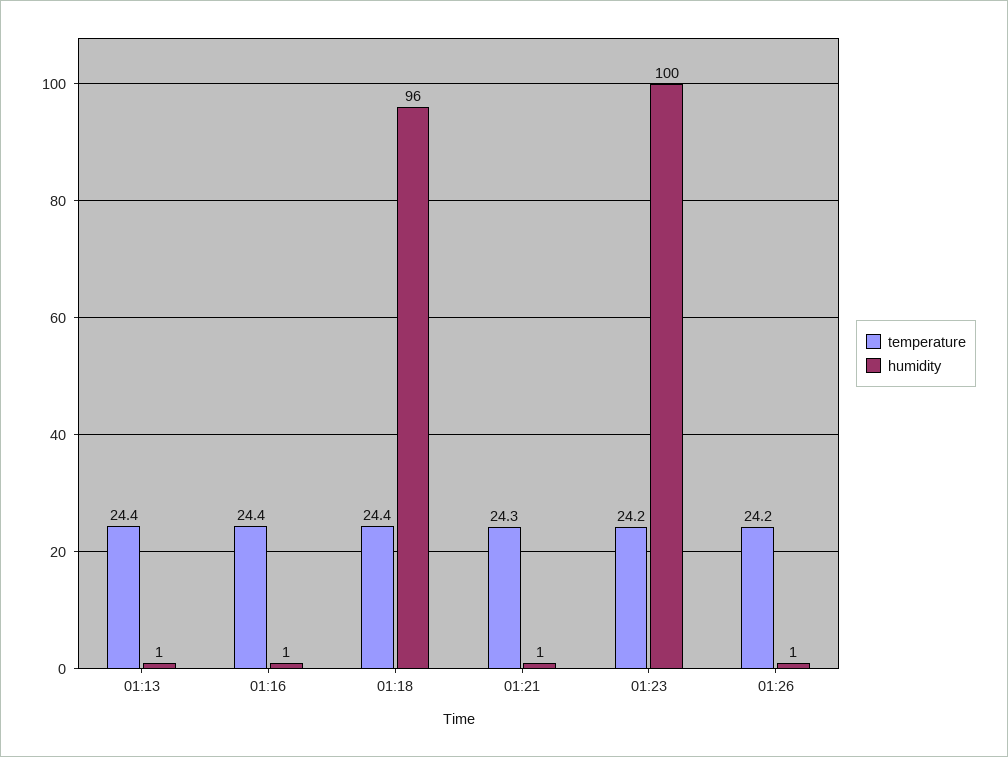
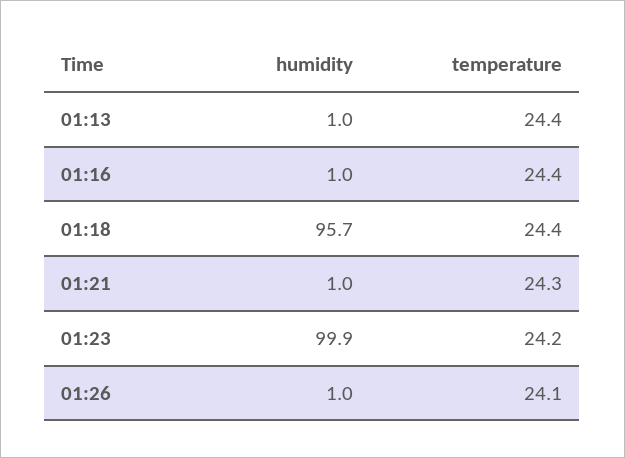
  {
    "temperature": {
      "01:13": 24.4,
      "01:16": 24.4,
      "01:18": 24.4,
      "01:21": 24.3,
      "01:23": 24.2,
-     "01:26": 24.2
+     "01:26": 24.1
    },
    "humidity": {
      "01:13": 1,
      "01:16": 1,
      "01:18": 95.7,
      "01:21": 1,
      "01:23": 99.9,
      "01:26": 1
    }
  }

